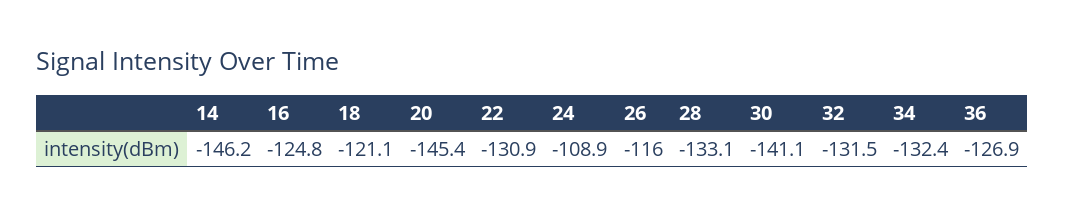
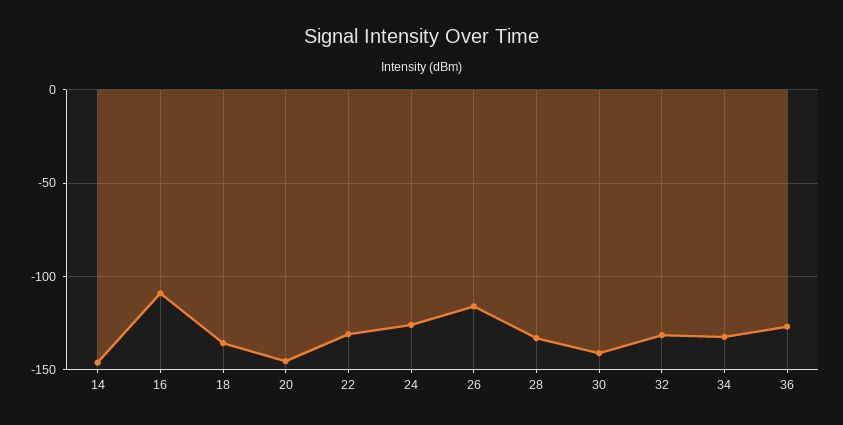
  {
    "14": -146.2,
-   "16": -124.8,
+   "16": -110,
-   "18": -121.1,
+   "18": -135,
    "20": -145.4,
    "22": -130.9,
-   "24": -108.9,
+   "24": -125,
    "26": -116,
    "28": -133.1,
    "30": -141.1,
    "32": -131.5,
    "34": -132.4,
    "36": -126.9
  }

